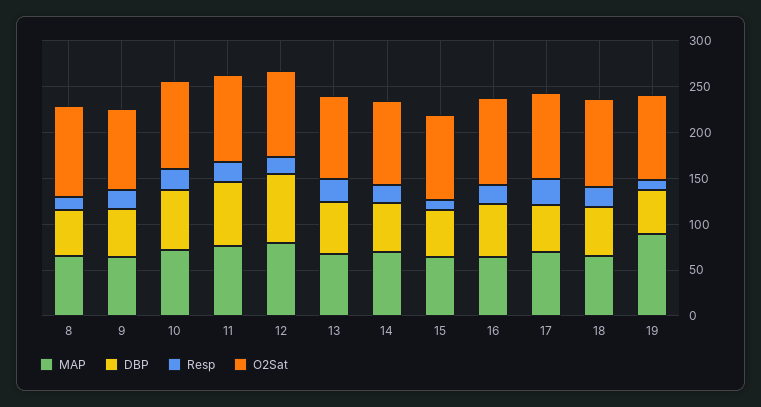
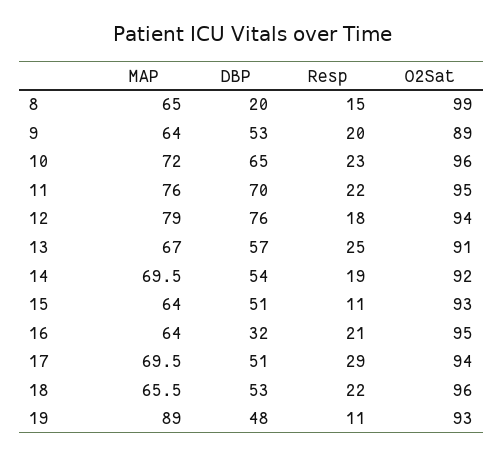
  {
    "MAP": {
      "8": 65,
      "9": 64,
      "10": 72,
      "11": 76,
      "12": 79,
      "13": 67,
      "14": 69.5,
      "15": 64,
      "16": 64,
      "17": 69.5,
      "18": 65.5,
      "19": 89
    },
    "DBP": {
-     "8": 50,
+     "8": 20,
      "9": 53,
      "10": 65,
      "11": 70,
      "12": 76,
      "13": 57,
      "14": 54,
      "15": 51,
-     "16": 60,
+     "16": 32,
      "17": 51,
      "18": 53,
      "19": 48
    },
    "Resp": {
      "8": 15,
      "9": 20,
      "10": 23,
      "11": 22,
      "12": 18,
      "13": 25,
      "14": 19,
      "15": 11,
      "16": 21,
      "17": 29,
      "18": 22,
      "19": 11
    },
    "O2Sat": {
      "8": 99,
      "9": 89,
      "10": 96,
      "11": 95,
      "12": 94,
      "13": 91,
      "14": 92,
      "15": 93,
      "16": 95,
      "17": 94,
      "18": 96,
      "19": 93
    }
  }

